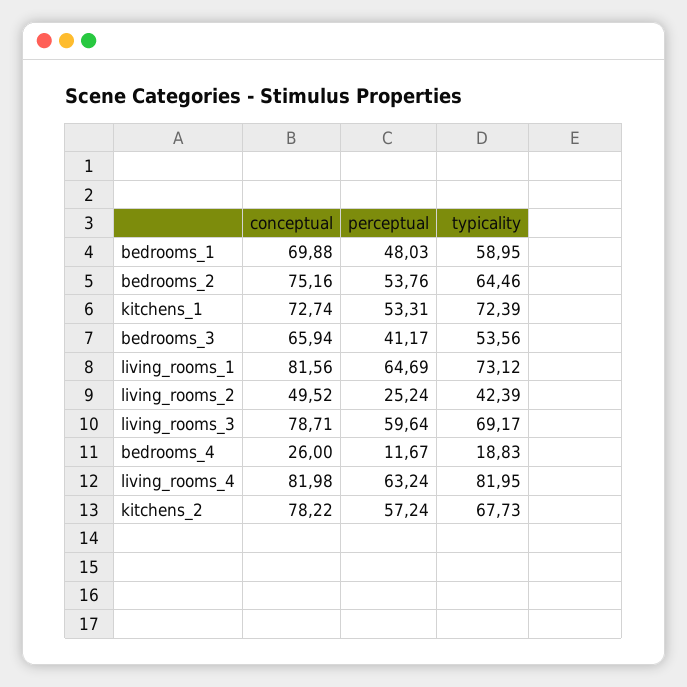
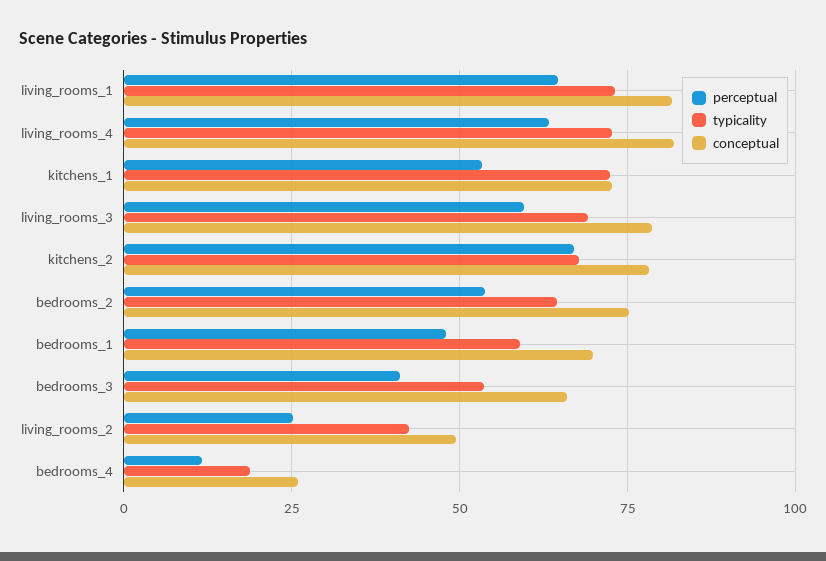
  {
    "conceptual": {
      "bedrooms_1": 69.88,
      "bedrooms_2": 75.16,
      "kitchens_1": 72.74,
      "bedrooms_3": 65.94,
      "living_rooms_1": 81.56,
      "living_rooms_2": 49.52,
      "living_rooms_3": 78.71,
      "bedrooms_4": 26,
      "living_rooms_4": 81.98,
      "kitchens_2": 78.22
    },
    "perceptual": {
      "bedrooms_1": 48.03,
      "bedrooms_2": 53.76,
      "kitchens_1": 53.31,
      "bedrooms_3": 41.17,
      "living_rooms_1": 64.69,
      "living_rooms_2": 25.24,
      "living_rooms_3": 59.64,
      "bedrooms_4": 11.67,
      "living_rooms_4": 63.24,
-     "kitchens_2": 57.24
+     "kitchens_2": 67.5
    },
    "typicality": {
      "bedrooms_1": 58.95,
      "bedrooms_2": 64.46,
      "kitchens_1": 72.39,
      "bedrooms_3": 53.56,
      "living_rooms_1": 73.12,
      "living_rooms_2": 42.39,
      "living_rooms_3": 69.17,
      "bedrooms_4": 18.83,
-     "living_rooms_4": 81.95,
+     "living_rooms_4": 72.5,
      "kitchens_2": 67.73
    }
  }

